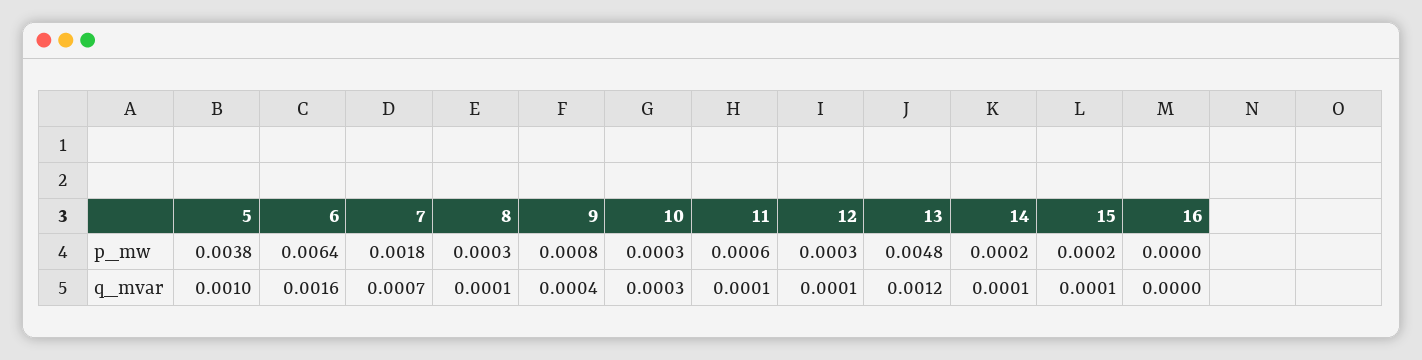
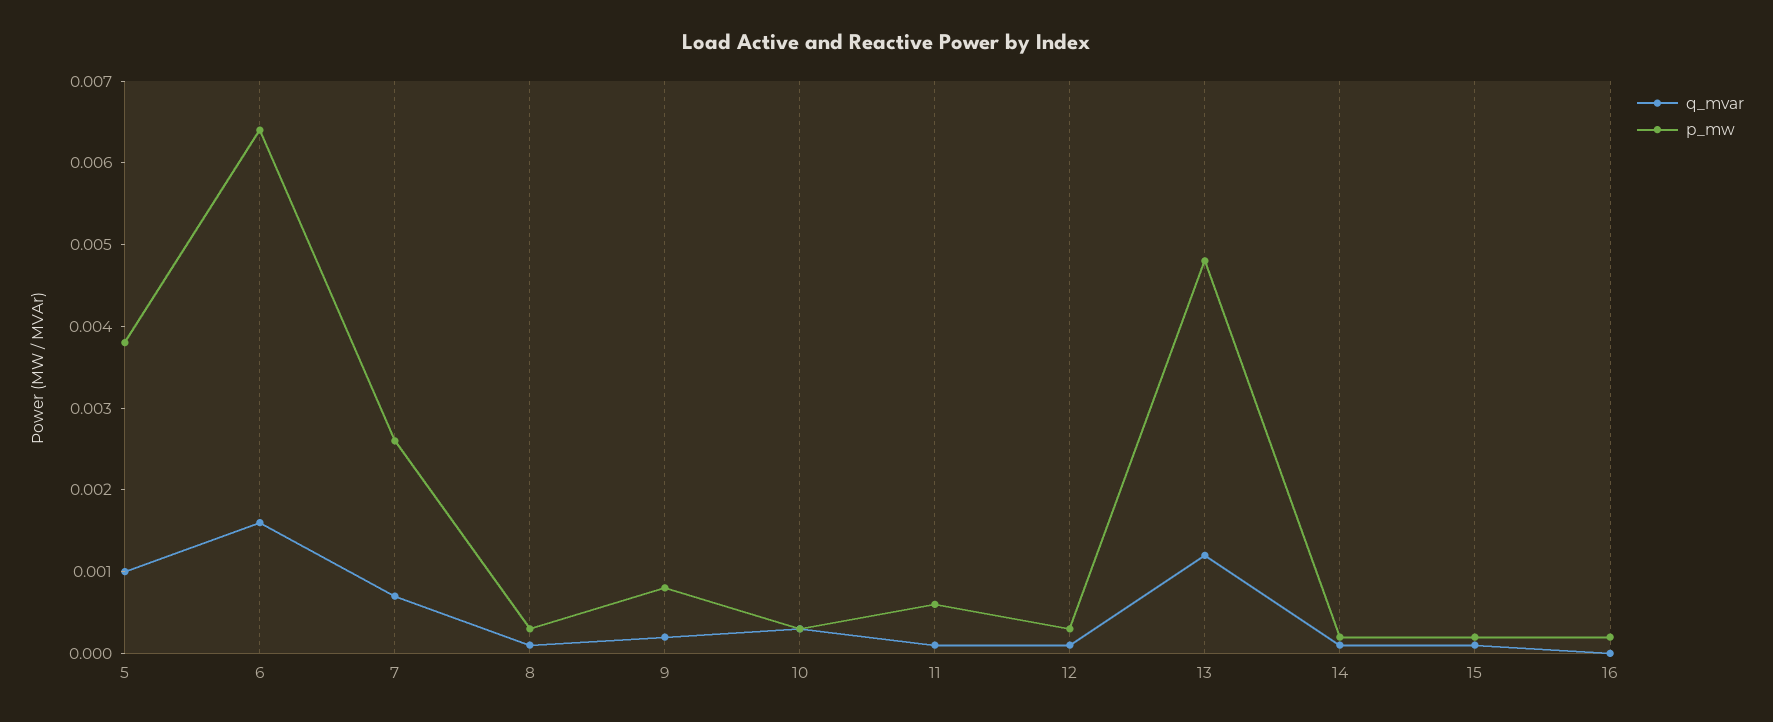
  {
    "p_mw": {
      "5": 0.0038,
      "6": 0.0064,
-     "7": 0.0018,
+     "7": 0.0026,
      "8": 0.0003,
      "9": 0.0008,
      "10": 0.0003,
      "11": 0.0006,
      "12": 0.0003,
      "13": 0.0048,
      "14": 0.0002,
      "15": 0.0002,
-     "16": 0
+     "16": 0.0002
    },
    "q_mvar": {
      "5": 0.001,
      "6": 0.0016,
      "7": 0.0007,
      "8": 0.0001,
-     "9": 0.0004,
+     "9": 0.0002,
      "10": 0.0003,
      "11": 0.0001,
      "12": 0.0001,
      "13": 0.0012,
      "14": 0.0001,
      "15": 0.0001,
      "16": 0
    }
  }

